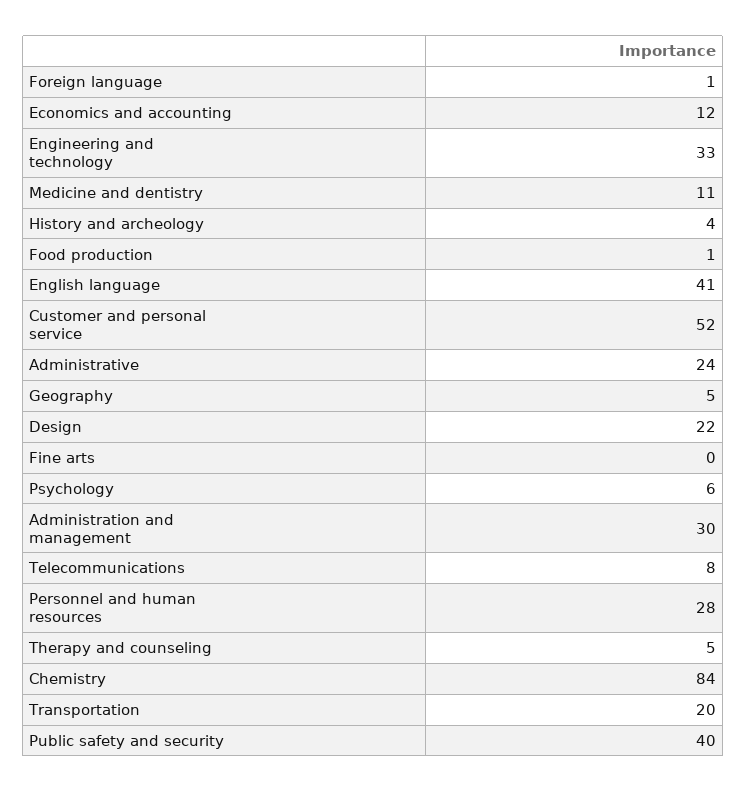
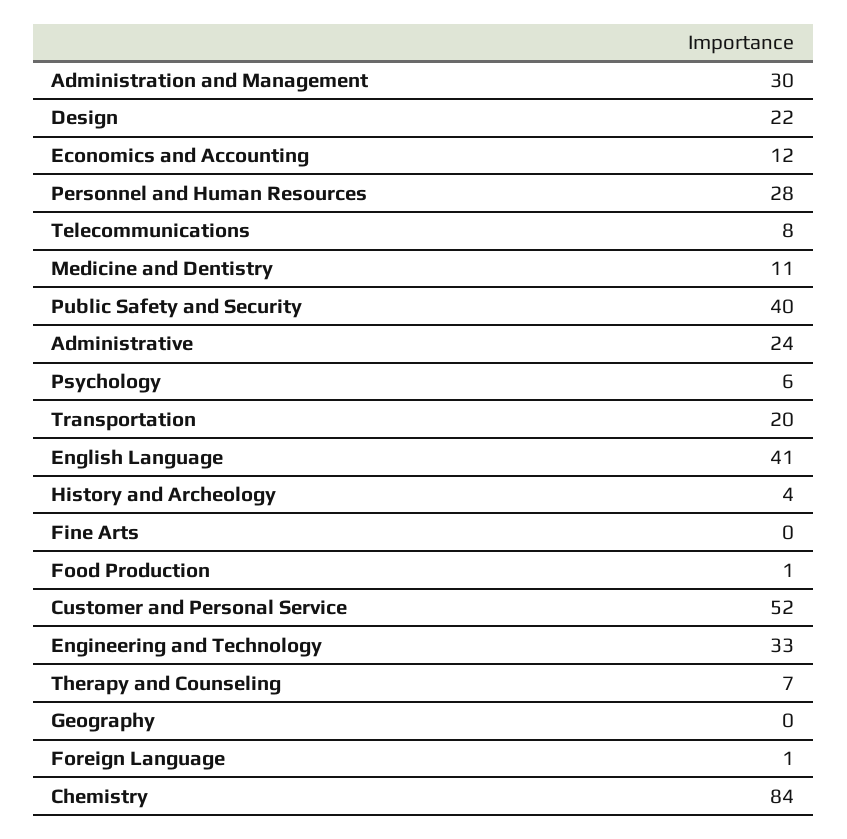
  {
    "Foreign language": 1,
    "Economics and accounting": 12,
    "Engineering and technology": 33,
    "Medicine and dentistry": 11,
    "History and archeology": 4,
    "Food production": 1,
    "English language": 41,
    "Customer and personal service": 52,
    "Administrative": 24,
-   "Geography": 5,
+   "Geography": 0,
    "Design": 22,
    "Fine arts": 0,
    "Psychology": 6,
    "Administration and management": 30,
    "Telecommunications": 8,
    "Personnel and human resources": 28,
-   "Therapy and counseling": 5,
+   "Therapy and counseling": 7,
    "Chemistry": 84,
    "Transportation": 20,
    "Public safety and security": 40
  }

